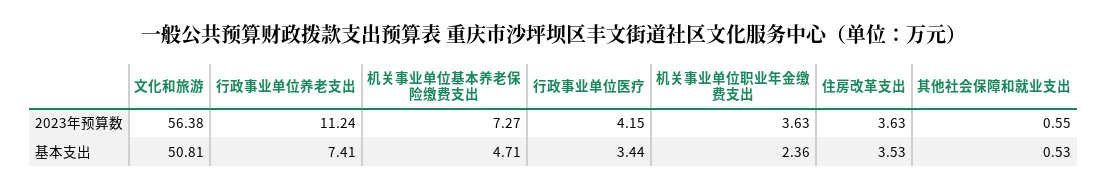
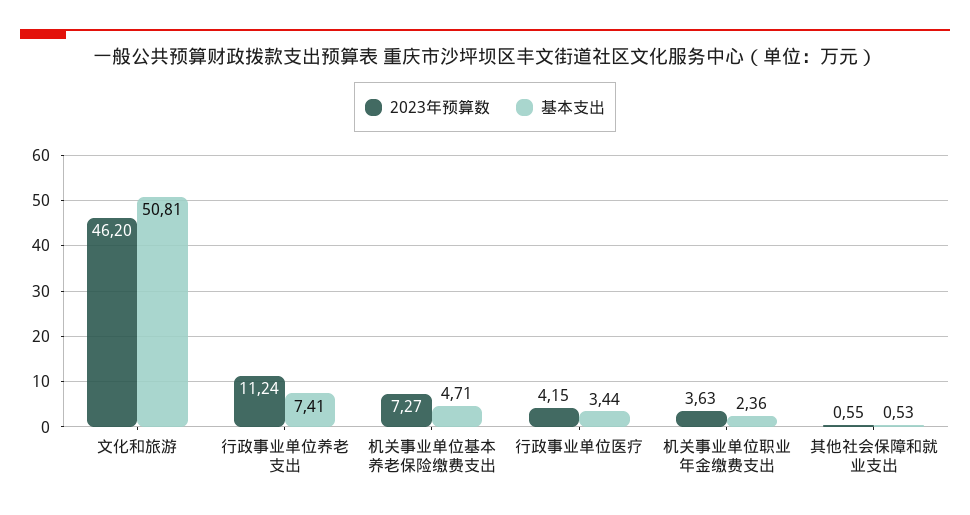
  {
    "2023年预算数": {
-     "文化和旅游": 56.38,
+     "文化和旅游": 46.2,
      "行政事业单位养老支出": 11.24,
      "机关事业单位基本养老保险缴费支出": 7.27,
      "行政事业单位医疗": 4.15,
      "机关事业单位职业年金缴费支出": 3.63,
-     "住房改革支出": 3.63,
      "其他社会保障和就业支出": 0.55
    },
    "基本支出": {
      "文化和旅游": 50.81,
      "行政事业单位养老支出": 7.41,
      "机关事业单位基本养老保险缴费支出": 4.71,
      "行政事业单位医疗": 3.44,
      "机关事业单位职业年金缴费支出": 2.36,
-     "住房改革支出": 3.53,
      "其他社会保障和就业支出": 0.53
    }
  }

